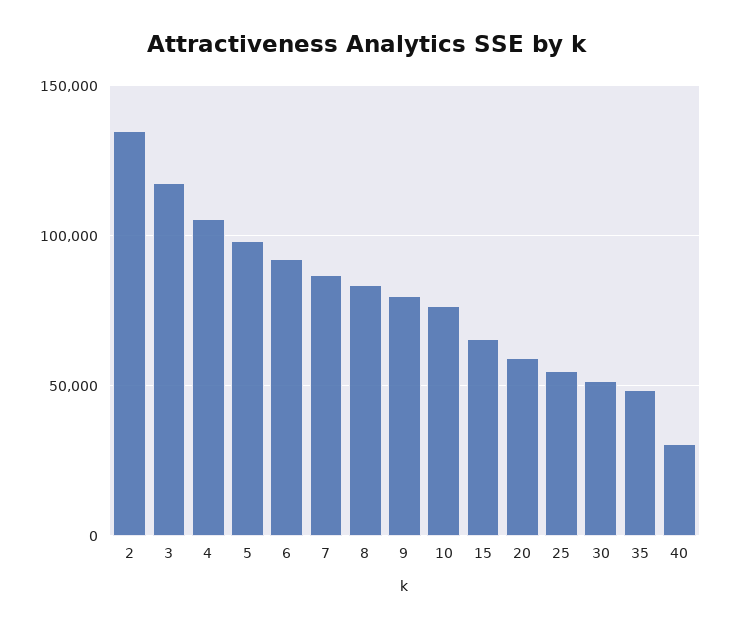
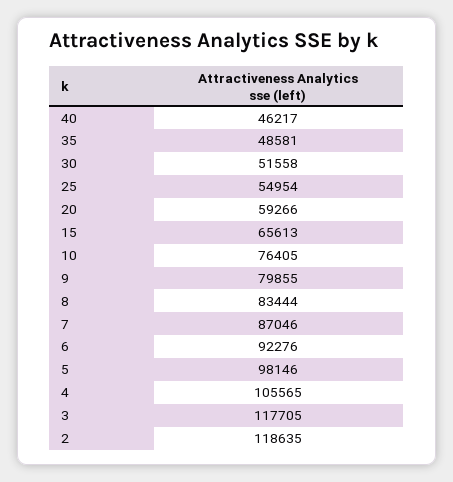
  {
-   "2": 135000,
+   "2": 118635,
    "3": 117705,
    "4": 105565,
    "5": 98146,
    "6": 92276,
    "7": 87046,
    "8": 83444,
    "9": 79855,
    "10": 76405,
    "15": 65613,
    "20": 59266,
    "25": 54954,
    "30": 51558,
    "35": 48581,
-   "40": 30000
+   "40": 46217
  }

